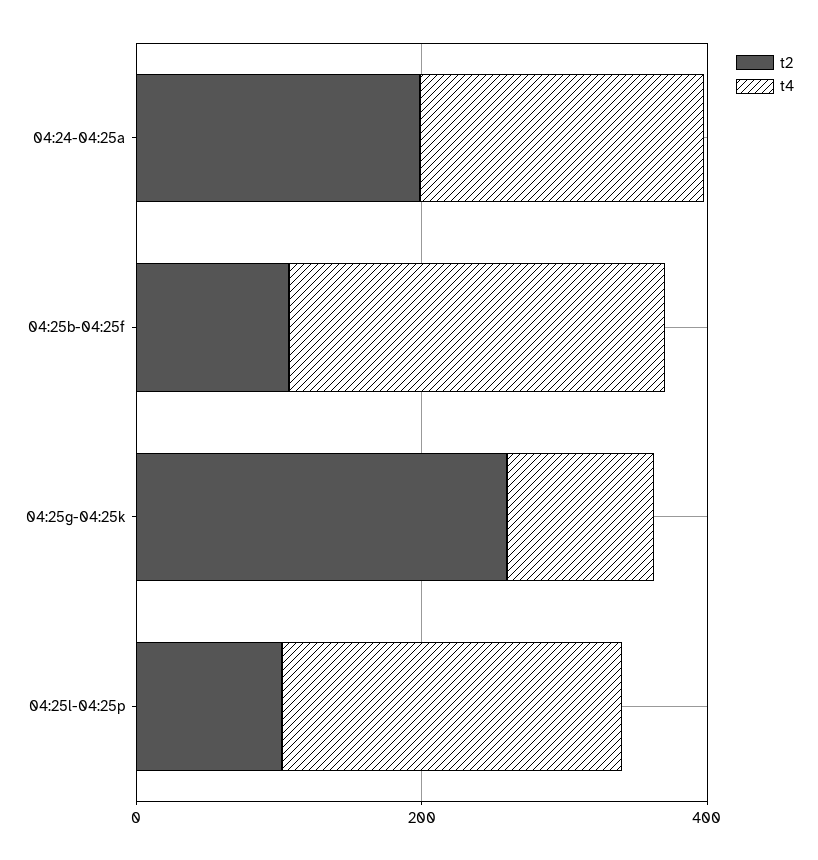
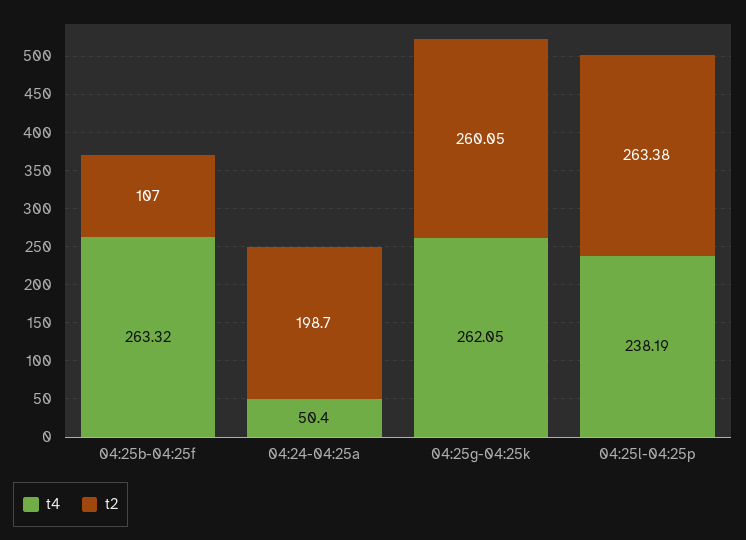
  {
    "t2": {
      "04:24-04:25a": 198.7,
      "04:25b-04:25f": 107,
      "04:25g-04:25k": 260.05,
-     "04:25l-04:25p": 100
+     "04:25l-04:25p": 263.38
    },
    "t4": {
-     "04:24-04:25a": 200,
+     "04:24-04:25a": 50.4,
      "04:25b-04:25f": 263.32,
-     "04:25g-04:25k": 100,
+     "04:25g-04:25k": 262.05,
      "04:25l-04:25p": 238.19
    }
  }

